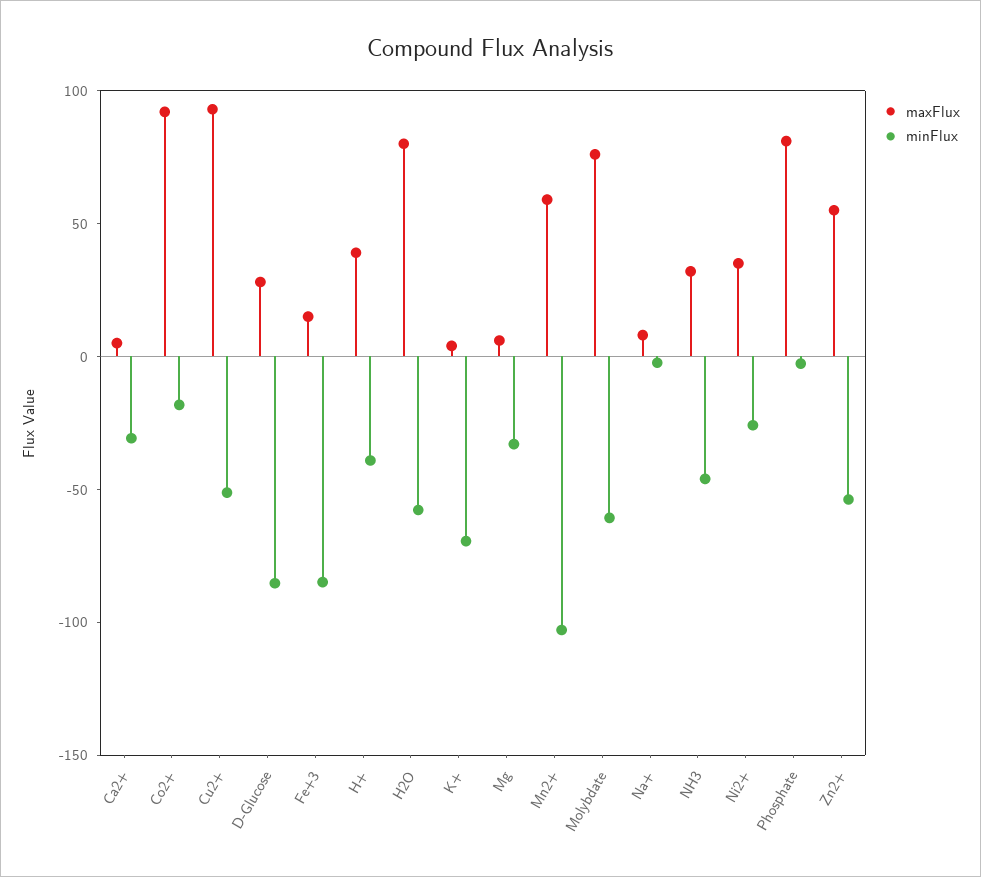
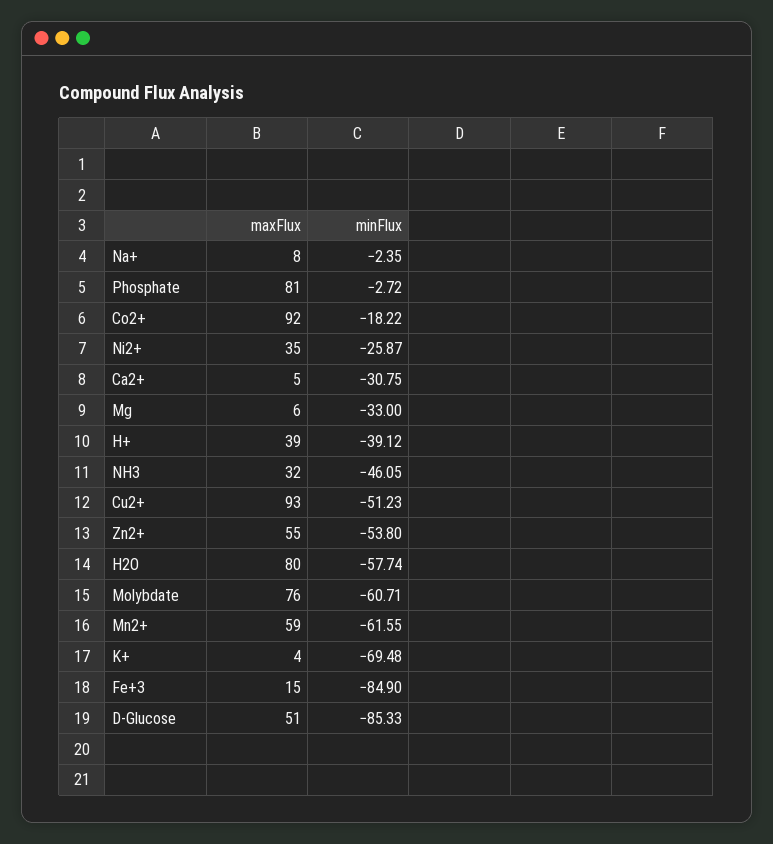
  {
    "maxFlux": {
      "Ca2+": 5,
      "Co2+": 92,
      "Cu2+": 93,
-     "D-Glucose": 30,
+     "D-Glucose": 51,
      "Fe+3": 15,
      "H+": 39,
      "H2O": 80,
      "K+": 4,
      "Mg": 6,
      "Mn2+": 59,
      "Molybdate": 76,
      "Na+": 8,
      "NH3": 32,
      "Ni2+": 35,
      "Phosphate": 81,
      "Zn2+": 55
    },
    "minFlux": {
      "Ca2+": -30.75,
      "Co2+": -18.22,
      "Cu2+": -51.23,
      "D-Glucose": -85.33,
      "Fe+3": -84.9,
      "H+": -39.12,
      "H2O": -57.74,
      "K+": -69.48,
      "Mg": -33,
-     "Mn2+": -100,
+     "Mn2+": -61.55,
      "Molybdate": -60.71,
      "Na+": -2.35,
      "NH3": -46.05,
      "Ni2+": -25.87,
      "Phosphate": -2.72,
      "Zn2+": -53.8
    }
  }

